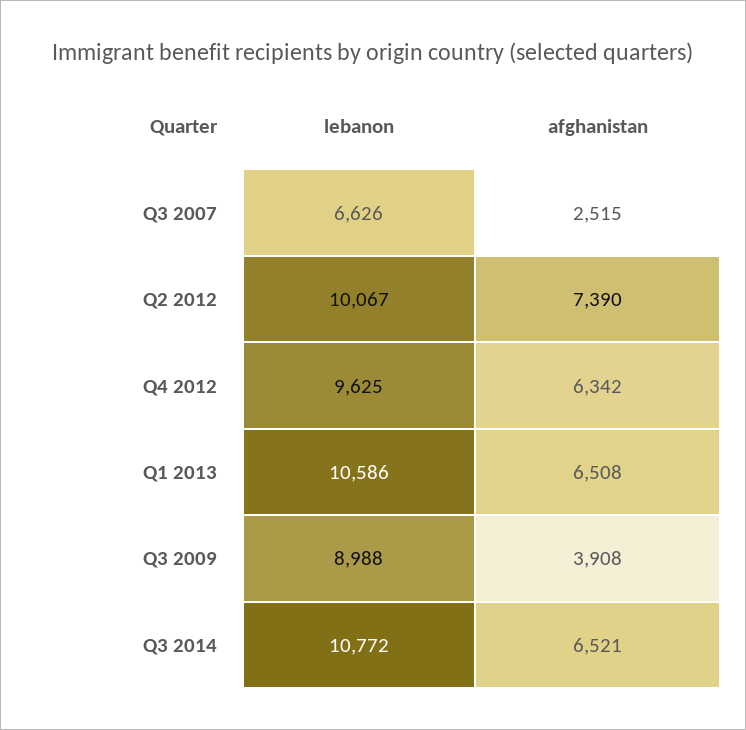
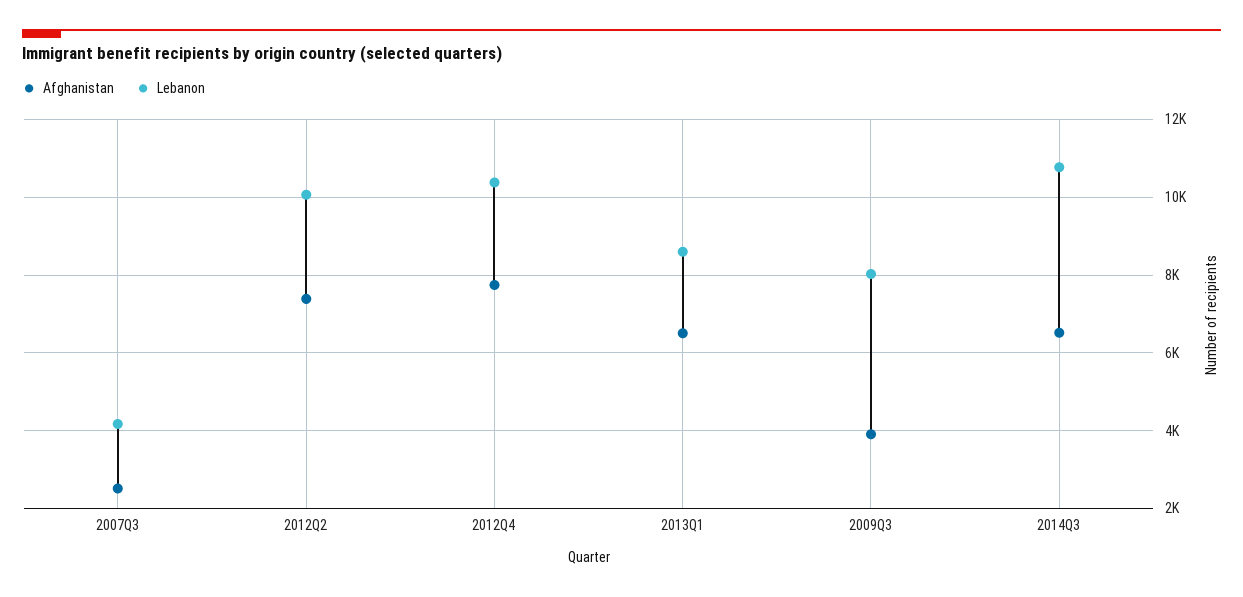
  {
    "lebanon": {
-     "Q3 2007": 6626,
+     "Q3 2007": 4200,
      "Q2 2012": 10067,
-     "Q4 2012": 9625,
+     "Q4 2012": 10400,
-     "Q1 2013": 10586,
+     "Q1 2013": 8600,
-     "Q3 2009": 8988,
+     "Q3 2009": 8000,
      "Q3 2014": 10772
    },
    "afghanistan": {
      "Q3 2007": 2515,
      "Q2 2012": 7390,
-     "Q4 2012": 6342,
+     "Q4 2012": 7800,
      "Q1 2013": 6508,
      "Q3 2009": 3908,
      "Q3 2014": 6521
    }
  }

